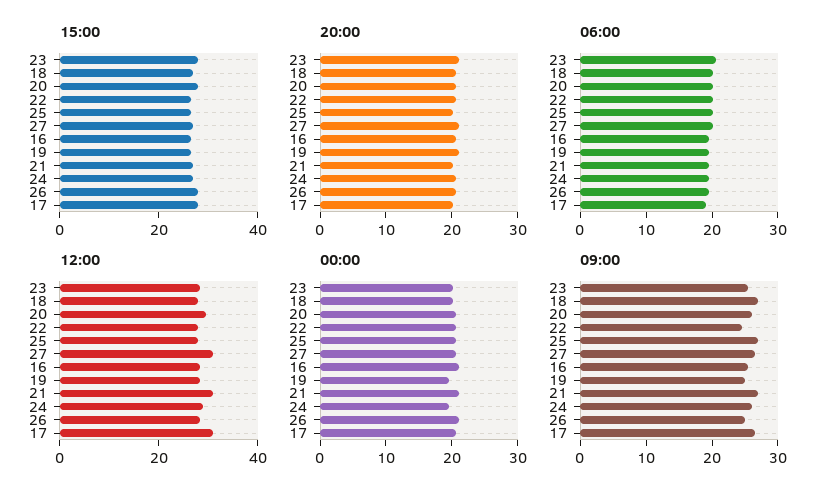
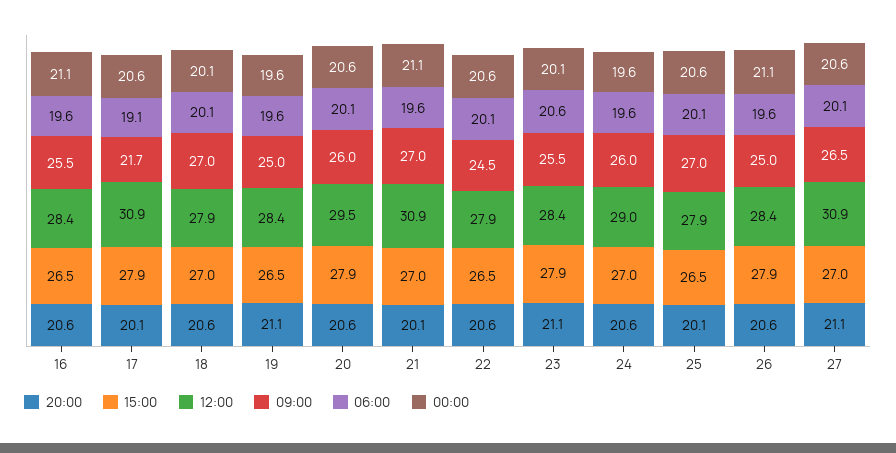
  {
    "15:00": {
      "23": 27.9,
      "18": 27,
      "20": 27.9,
      "22": 26.5,
      "25": 26.5,
      "27": 27,
      "16": 26.5,
      "19": 26.5,
      "21": 27,
      "24": 27,
      "26": 27.9,
      "17": 27.9
    },
    "20:00": {
      "23": 21.1,
      "18": 20.6,
      "20": 20.6,
      "22": 20.6,
      "25": 20.1,
      "27": 21.1,
      "16": 20.6,
      "19": 21.1,
      "21": 20.1,
      "24": 20.6,
      "26": 20.6,
      "17": 20.1
    },
    "06:00": {
      "23": 20.6,
      "18": 20.1,
      "20": 20.1,
      "22": 20.1,
      "25": 20.1,
      "27": 20.1,
      "16": 19.6,
      "19": 19.6,
      "21": 19.6,
      "24": 19.6,
      "26": 19.6,
      "17": 19.1
    },
    "12:00": {
      "23": 28.4,
      "18": 27.9,
      "20": 29.5,
      "22": 27.9,
      "25": 27.9,
      "27": 30.9,
      "16": 28.4,
      "19": 28.4,
      "21": 30.9,
      "24": 29,
      "26": 28.4,
      "17": 30.9
    },
    "00:00": {
      "23": 20.1,
      "18": 20.1,
      "20": 20.6,
      "22": 20.6,
      "25": 20.6,
      "27": 20.6,
      "16": 21.1,
      "19": 19.6,
      "21": 21.1,
      "24": 19.6,
      "26": 21.1,
      "17": 20.6
    },
    "09:00": {
      "23": 25.5,
      "18": 27,
      "20": 26,
      "22": 24.5,
      "25": 27,
      "27": 26.5,
      "16": 25.5,
      "19": 25,
      "21": 27,
      "24": 26,
      "26": 25,
-     "17": 26
+     "17": 21.7
    }
  }

